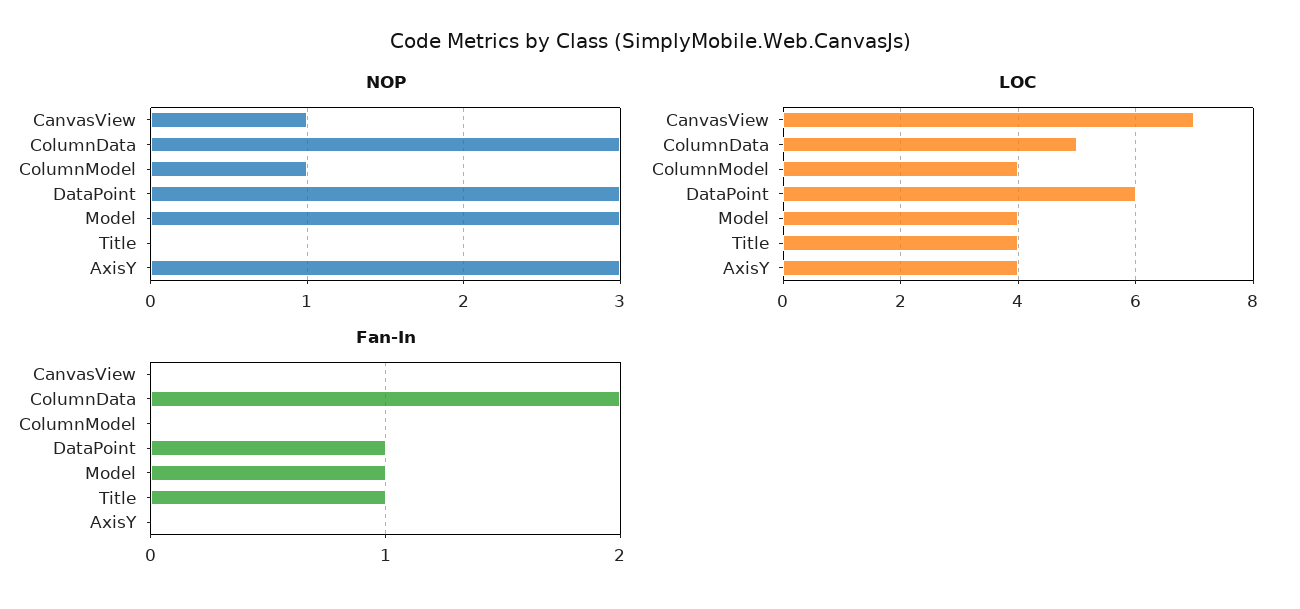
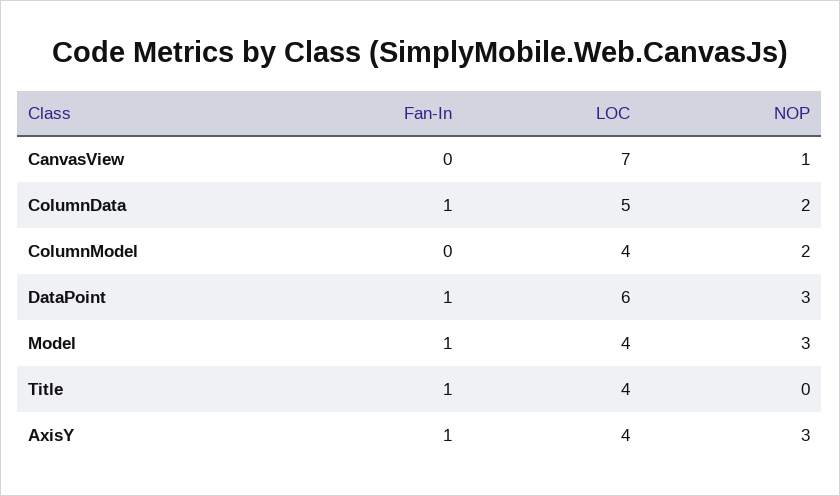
  {
    "NOP": {
      "CanvasView": 1,
-     "ColumnData": 3,
+     "ColumnData": 2,
-     "ColumnModel": 1,
+     "ColumnModel": 2,
      "DataPoint": 3,
      "Model": 3,
      "Title": 0,
      "AxisY": 3
    },
    "LOC": {
      "CanvasView": 7,
      "ColumnData": 5,
      "ColumnModel": 4,
      "DataPoint": 6,
      "Model": 4,
      "Title": 4,
      "AxisY": 4
    },
    "Fan-In": {
      "CanvasView": 0,
-     "ColumnData": 2,
+     "ColumnData": 1,
      "ColumnModel": 0,
      "DataPoint": 1,
      "Model": 1,
      "Title": 1,
-     "AxisY": 0
+     "AxisY": 1
    }
  }

